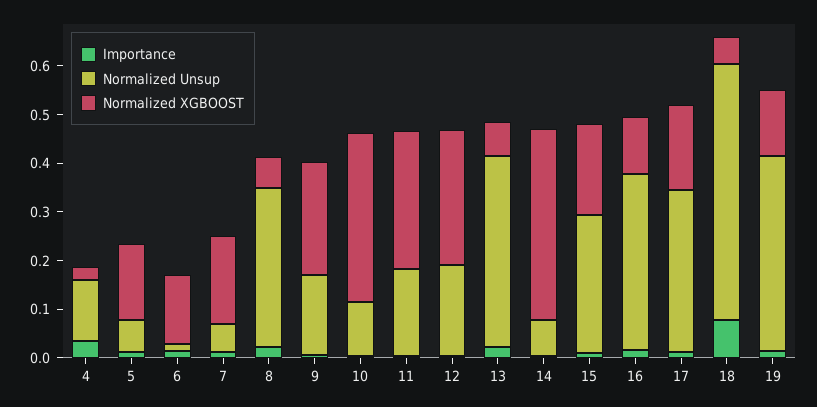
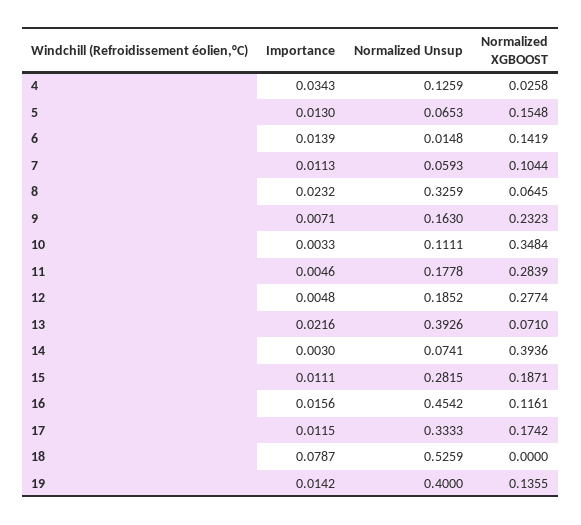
  {
    "Importance": {
      "4": 0.0343,
      "5": 0.013,
      "6": 0.0139,
      "7": 0.0113,
      "8": 0.0232,
      "9": 0.0071,
      "10": 0.0033,
      "11": 0.0046,
      "12": 0.0048,
      "13": 0.0216,
      "14": 0.003,
      "15": 0.0111,
      "16": 0.0156,
      "17": 0.0115,
      "18": 0.0787,
      "19": 0.0142
    },
    "Normalized Unsup": {
      "4": 0.1259,
      "5": 0.0653,
      "6": 0.0148,
      "7": 0.0593,
      "8": 0.3259,
      "9": 0.163,
      "10": 0.1111,
      "11": 0.1778,
      "12": 0.1852,
      "13": 0.3926,
      "14": 0.0741,
      "15": 0.2815,
-     "16": 0.36,
+     "16": 0.4542,
      "17": 0.3333,
      "18": 0.5259,
      "19": 0.4
    },
    "Normalized XGBOOST": {
      "4": 0.0258,
      "5": 0.1548,
      "6": 0.1419,
-     "7": 0.18,
+     "7": 0.1044,
      "8": 0.0645,
      "9": 0.2323,
      "10": 0.3484,
      "11": 0.2839,
      "12": 0.2774,
      "13": 0.071,
      "14": 0.3936,
      "15": 0.1871,
      "16": 0.1161,
      "17": 0.1742,
-     "18": 0.06,
+     "18": 0,
      "19": 0.1355
    }
  }

